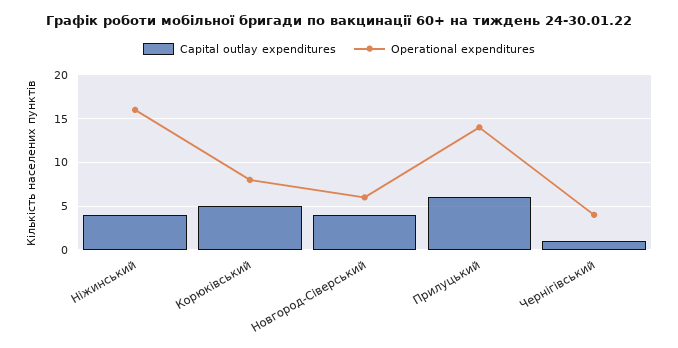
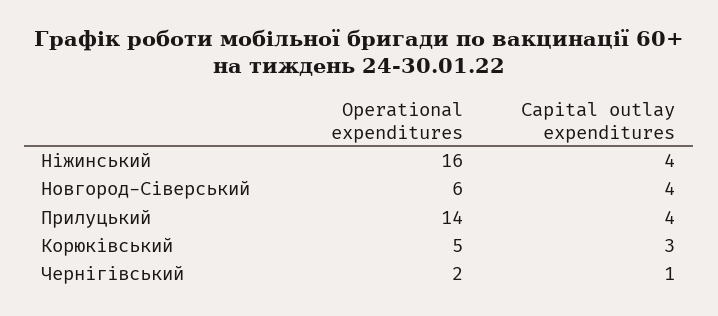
  {
    "Capital outlay expenditures": {
      "Ніжинський": 4,
-     "Корюківський": 5,
+     "Корюківський": 3,
      "Новгород-Сіверський": 4,
-     "Прилуцький": 6,
+     "Прилуцький": 4,
      "Чернігівський": 1
    },
    "Operational expenditures": {
      "Ніжинський": 16,
-     "Корюківський": 8,
+     "Корюківський": 5,
      "Новгород-Сіверський": 6,
      "Прилуцький": 14,
-     "Чернігівський": 4
+     "Чернігівський": 2
    }
  }

